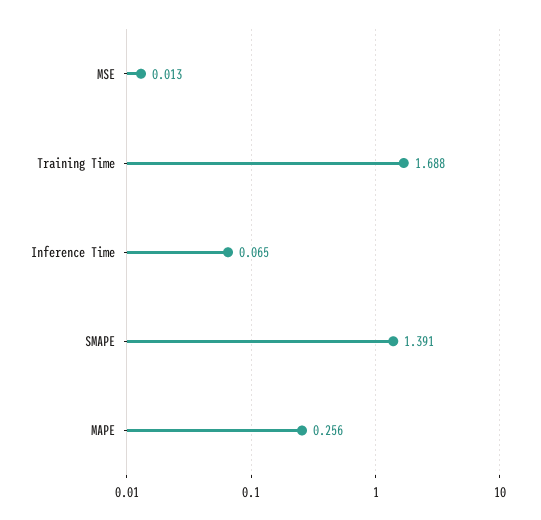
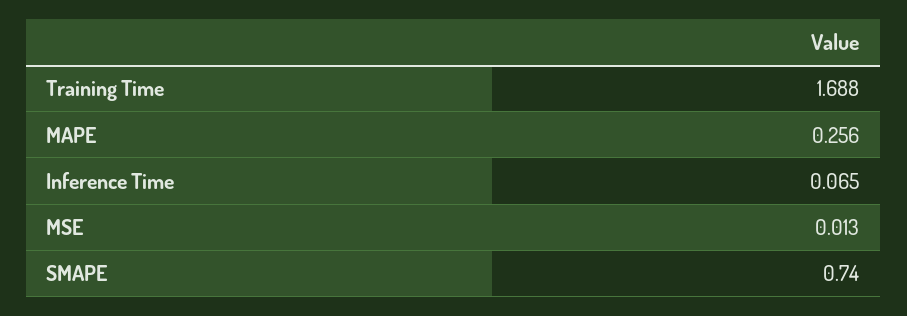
  {
    "MSE": 0.013,
    "Training Time": 1.688,
    "Inference Time": 0.065,
-   "SMAPE": 1.391,
+   "SMAPE": 0.74,
    "MAPE": 0.256
  }

